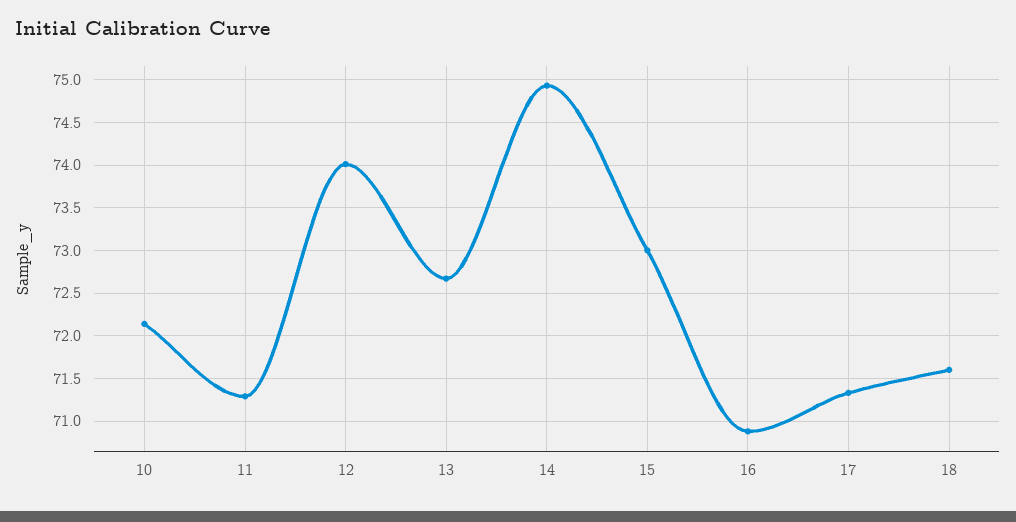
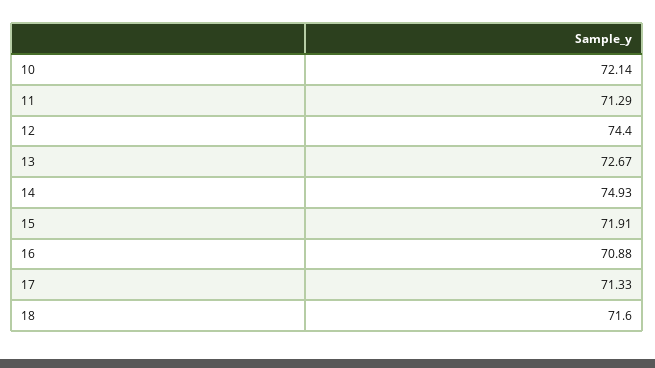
  {
    "10": 72.14,
    "11": 71.29,
-   "12": 74,
+   "12": 74.4,
    "13": 72.67,
    "14": 74.93,
-   "15": 73,
+   "15": 71.91,
    "16": 70.88,
    "17": 71.33,
    "18": 71.6
  }

